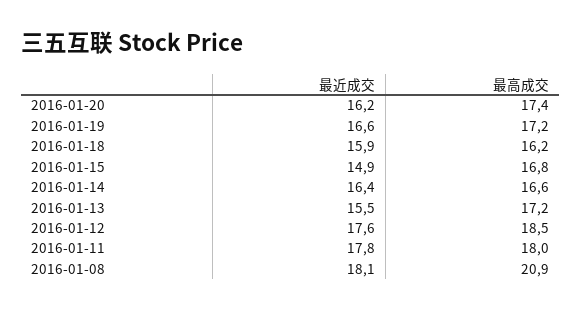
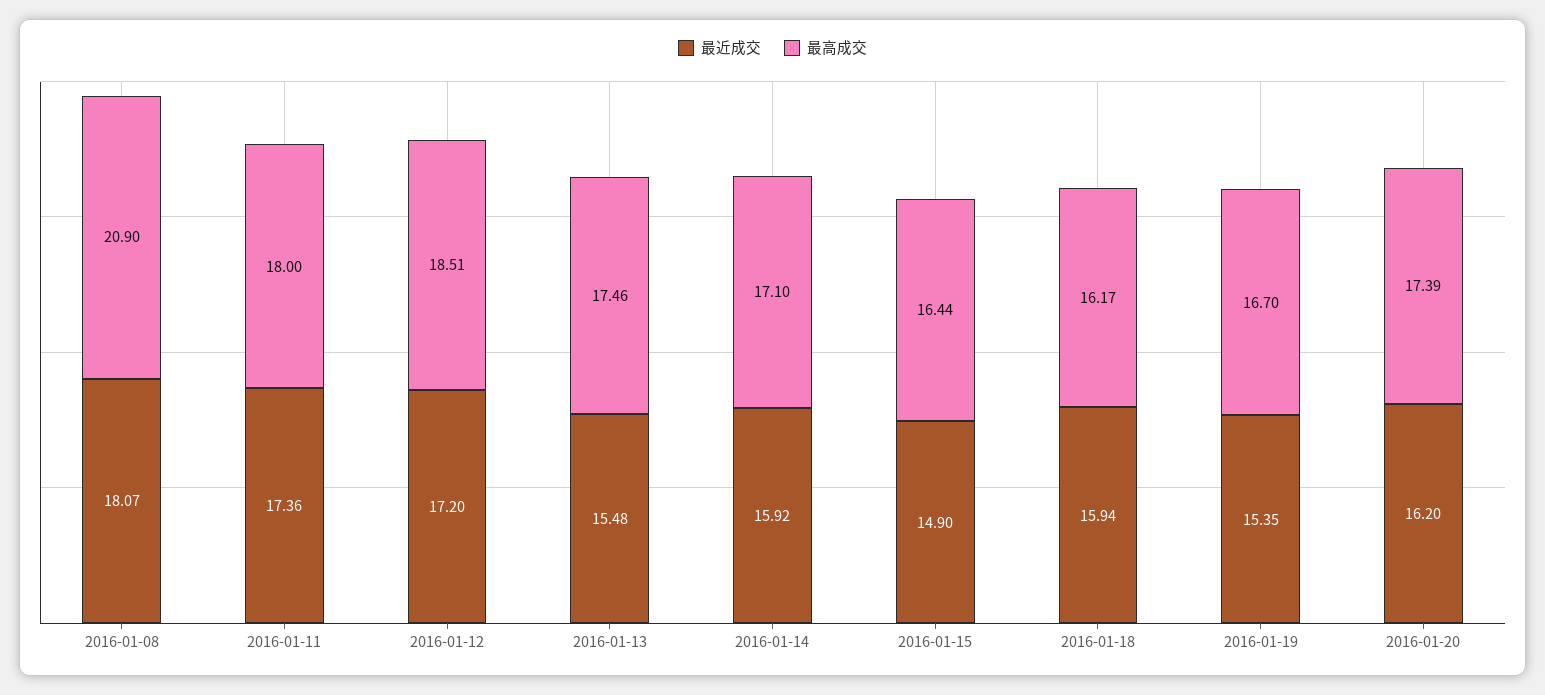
  {
    "最近成交": {
      "2016-01-20": 16.2,
-     "2016-01-19": 16.6,
+     "2016-01-19": 15.35,
      "2016-01-18": 15.94,
      "2016-01-15": 14.9,
-     "2016-01-14": 16.4,
+     "2016-01-14": 15.92,
      "2016-01-13": 15.48,
-     "2016-01-12": 17.6,
+     "2016-01-12": 17.2,
-     "2016-01-11": 17.8,
+     "2016-01-11": 17.36,
      "2016-01-08": 18.07
    },
    "最高成交": {
      "2016-01-20": 17.39,
-     "2016-01-19": 17.2,
+     "2016-01-19": 16.7,
      "2016-01-18": 16.17,
-     "2016-01-15": 16.8,
+     "2016-01-15": 16.44,
-     "2016-01-14": 16.6,
+     "2016-01-14": 17.1,
-     "2016-01-13": 17.2,
+     "2016-01-13": 17.46,
      "2016-01-12": 18.51,
      "2016-01-11": 18,
      "2016-01-08": 20.9
    }
  }

